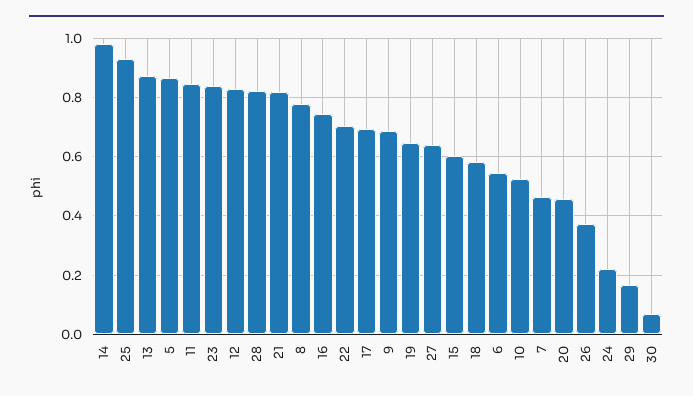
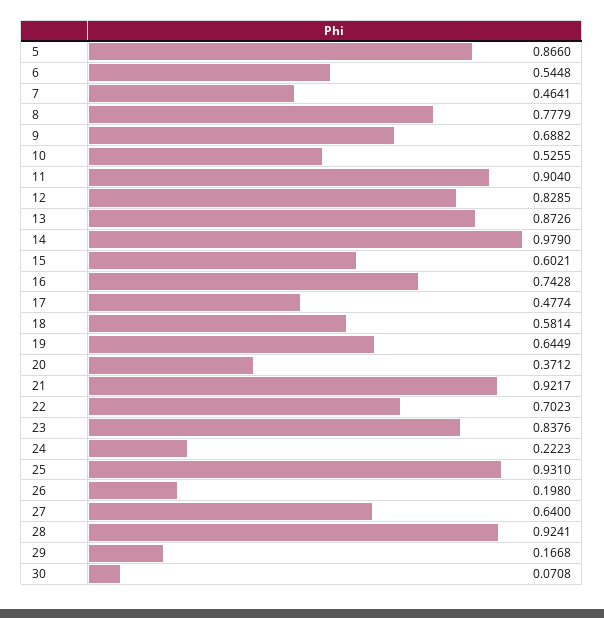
  {
    "14": 0.979,
    "25": 0.931,
    "13": 0.8726,
    "5": 0.866,
-   "11": 0.85,
+   "11": 0.904,
    "23": 0.8376,
    "12": 0.8285,
-   "28": 0.825,
+   "28": 0.9241,
-   "21": 0.825,
+   "21": 0.9217,
    "8": 0.7779,
    "16": 0.7428,
    "22": 0.7023,
-   "17": 0.7,
+   "17": 0.4774,
    "9": 0.6882,
    "19": 0.6449,
    "27": 0.64,
    "15": 0.6021,
    "18": 0.5814,
    "6": 0.5448,
    "10": 0.5255,
    "7": 0.4641,
-   "20": 0.45,
+   "20": 0.3712,
-   "26": 0.375,
+   "26": 0.198,
    "24": 0.2223,
    "29": 0.1668,
    "30": 0.0708
  }

